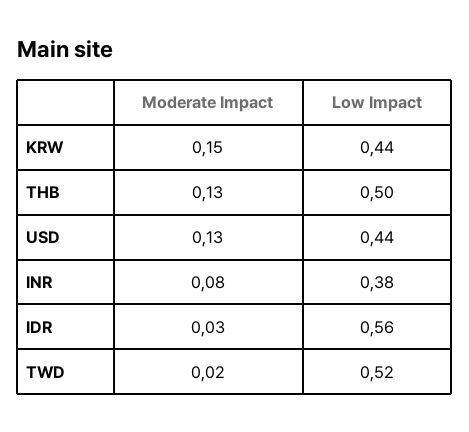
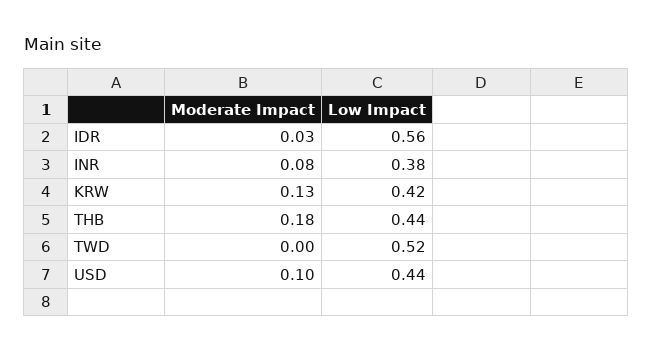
  {
    "Moderate Impact": {
-     "KRW": 0.15,
+     "KRW": 0.13,
-     "THB": 0.13,
+     "THB": 0.18,
-     "USD": 0.13,
+     "USD": 0.1,
      "INR": 0.08,
      "IDR": 0.03,
-     "TWD": 0.02
+     "TWD": 0
    },
    "Low Impact": {
-     "KRW": 0.44,
+     "KRW": 0.42,
-     "THB": 0.5,
+     "THB": 0.44,
      "USD": 0.44,
      "INR": 0.38,
      "IDR": 0.56,
      "TWD": 0.52
    }
  }

